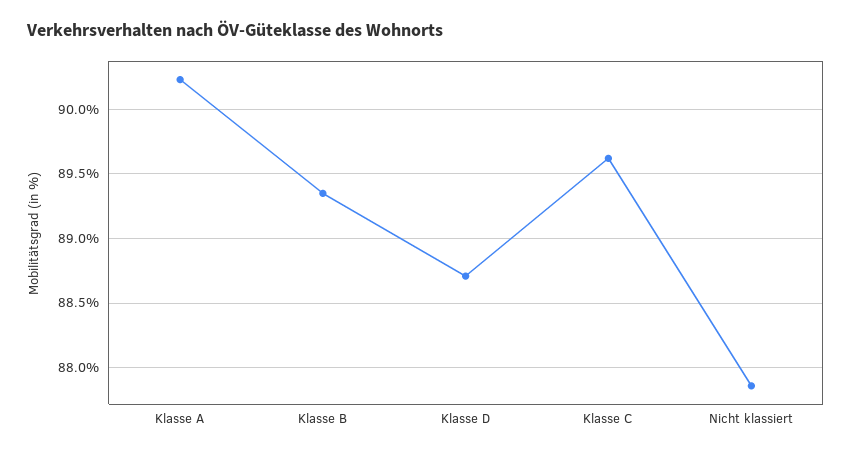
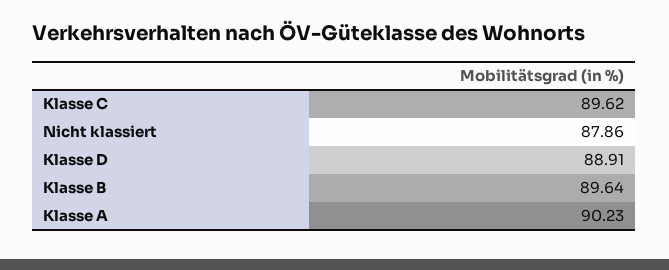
  {
    "Klasse A": 90.23,
-   "Klasse B": 89.35,
+   "Klasse B": 89.64,
-   "Klasse D": 88.7,
+   "Klasse D": 88.91,
    "Klasse C": 89.62,
    "Nicht klassiert": 87.86
  }

